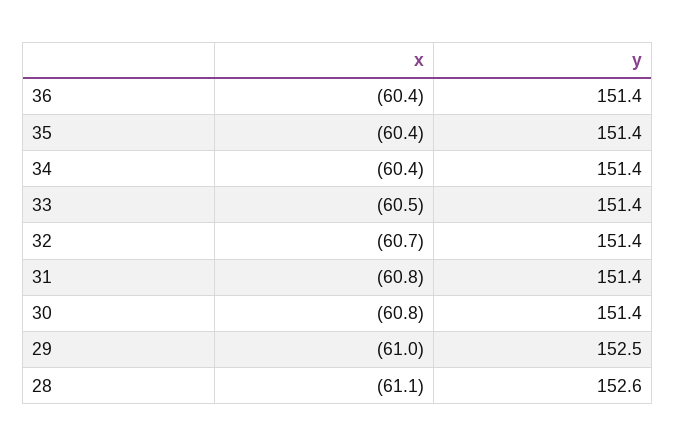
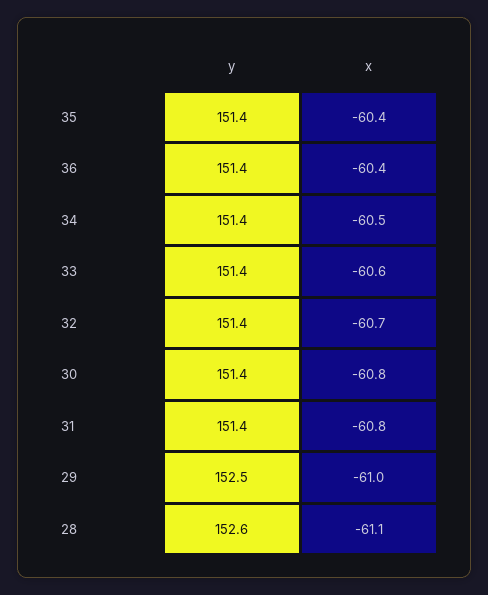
  {
    "x": {
      "36": -60.4,
      "35": -60.4,
-     "34": -60.4,
+     "34": -60.5,
-     "33": -60.5,
+     "33": -60.6,
      "32": -60.7,
      "31": -60.8,
      "30": -60.8,
      "29": -61,
      "28": -61.1
    },
    "y": {
      "36": 151.4,
      "35": 151.4,
      "34": 151.4,
      "33": 151.4,
      "32": 151.4,
      "31": 151.4,
      "30": 151.4,
      "29": 152.5,
      "28": 152.6
    }
  }

